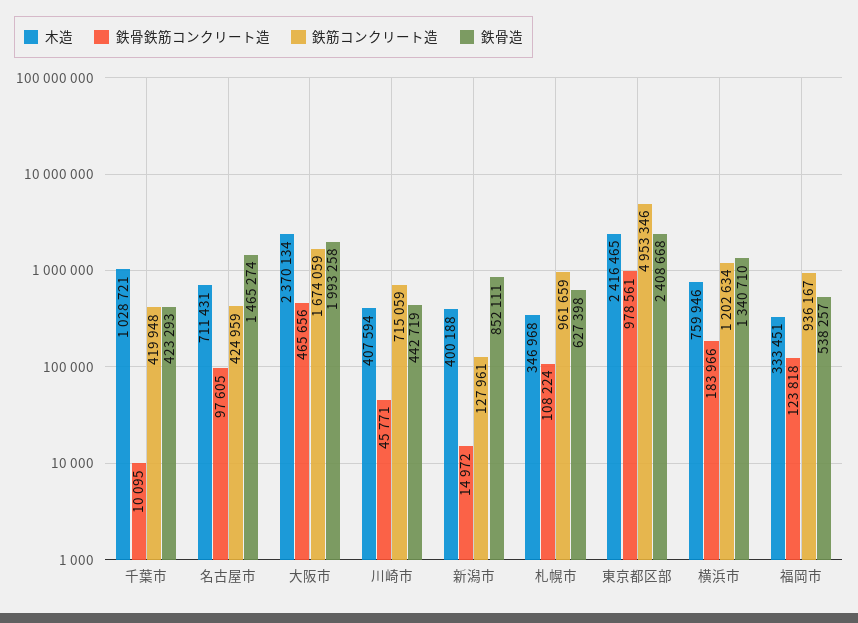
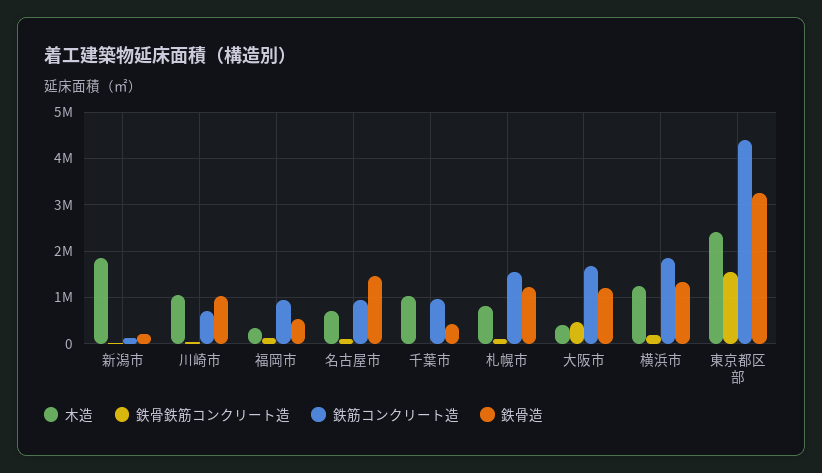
  {
    "木造": {
      "千葉市": 1028721,
      "名古屋市": 711431,
-     "大阪市": 2370134,
+     "大阪市": 400000,
-     "川崎市": 407594,
+     "川崎市": 1000000,
-     "新潟市": 400188,
+     "新潟市": 1800000,
-     "札幌市": 346968,
+     "札幌市": 800000,
      "東京都区部": 2416465,
-     "横浜市": 759946,
+     "横浜市": 1200000,
      "福岡市": 333451
    },
    "鉄骨鉄筋コンクリート造": {
      "千葉市": 10095,
      "名古屋市": 97605,
      "大阪市": 465656,
      "川崎市": 45771,
      "新潟市": 14972,
      "札幌市": 108224,
-     "東京都区部": 978561,
+     "東京都区部": 1600000,
      "横浜市": 183966,
      "福岡市": 123818
    },
    "鉄筋コンクリート造": {
-     "千葉市": 419948,
+     "千葉市": 1000000,
-     "名古屋市": 424959,
+     "名古屋市": 1000000,
      "大阪市": 1674059,
      "川崎市": 715059,
      "新潟市": 127961,
-     "札幌市": 961659,
+     "札幌市": 1600000,
-     "東京都区部": 4953346,
+     "東京都区部": 4400000,
-     "横浜市": 1202634,
+     "横浜市": 1800000,
      "福岡市": 936167
    },
    "鉄骨造": {
      "千葉市": 423293,
      "名古屋市": 1465274,
-     "大阪市": 1993258,
+     "大阪市": 1200000,
-     "川崎市": 442719,
+     "川崎市": 1000000,
-     "新潟市": 852111,
+     "新潟市": 200000,
-     "札幌市": 627398,
+     "札幌市": 1200000,
-     "東京都区部": 2408668,
+     "東京都区部": 3200000,
      "横浜市": 1340710,
      "福岡市": 538257
    }
  }

